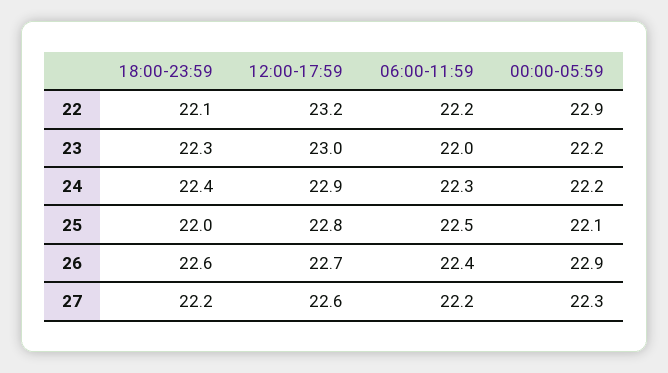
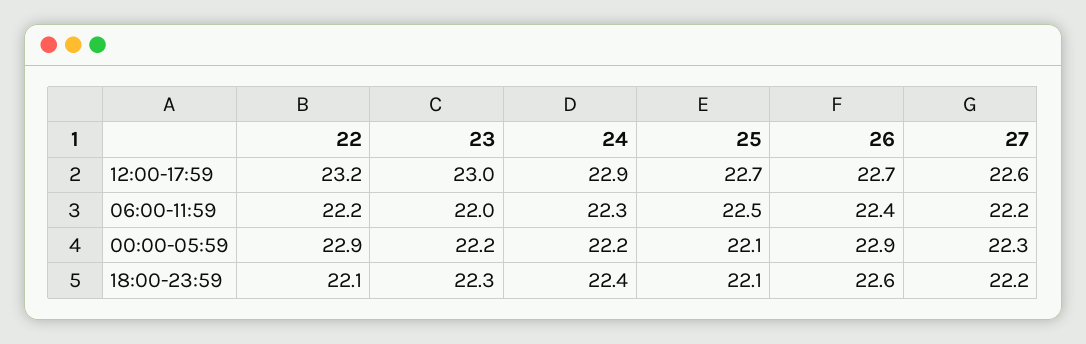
  {
    "18:00-23:59": {
      "22": 22.1,
      "23": 22.3,
      "24": 22.4,
-     "25": 22,
+     "25": 22.1,
      "26": 22.6,
      "27": 22.2
    },
    "12:00-17:59": {
      "22": 23.2,
      "23": 23,
      "24": 22.9,
-     "25": 22.8,
+     "25": 22.7,
      "26": 22.7,
      "27": 22.6
    },
    "06:00-11:59": {
      "22": 22.2,
      "23": 22,
      "24": 22.3,
      "25": 22.5,
      "26": 22.4,
      "27": 22.2
    },
    "00:00-05:59": {
      "22": 22.9,
      "23": 22.2,
      "24": 22.2,
      "25": 22.1,
      "26": 22.9,
      "27": 22.3
    }
  }

